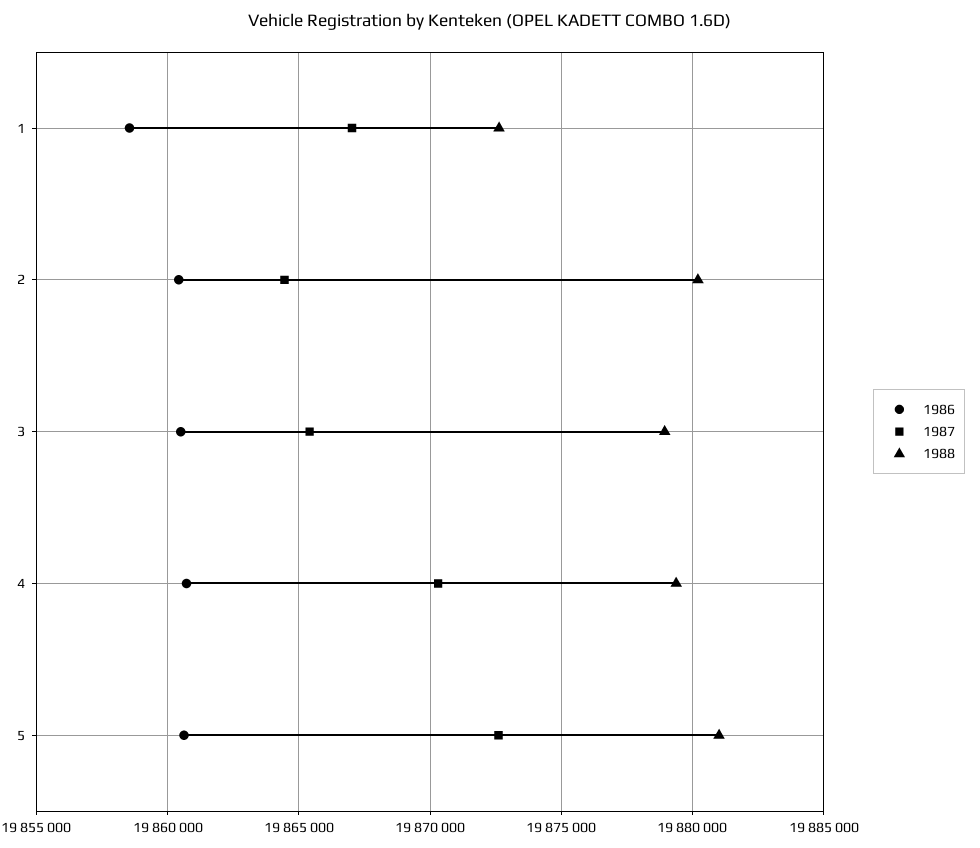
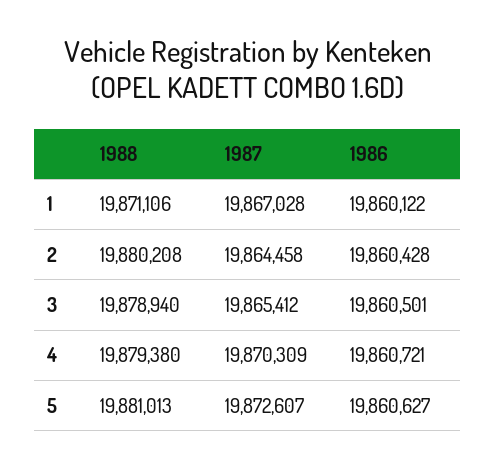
  {
    "1986": {
-     "1": 19858500,
+     "1": 19860122,
      "2": 19860428,
      "3": 19860501,
      "4": 19860721,
      "5": 19860627
    },
    "1987": {
      "1": 19867028,
      "2": 19864458,
      "3": 19865412,
      "4": 19870309,
      "5": 19872607
    },
    "1988": {
-     "1": 19872500,
+     "1": 19871106,
      "2": 19880208,
      "3": 19878940,
      "4": 19879380,
      "5": 19881013
    }
  }

